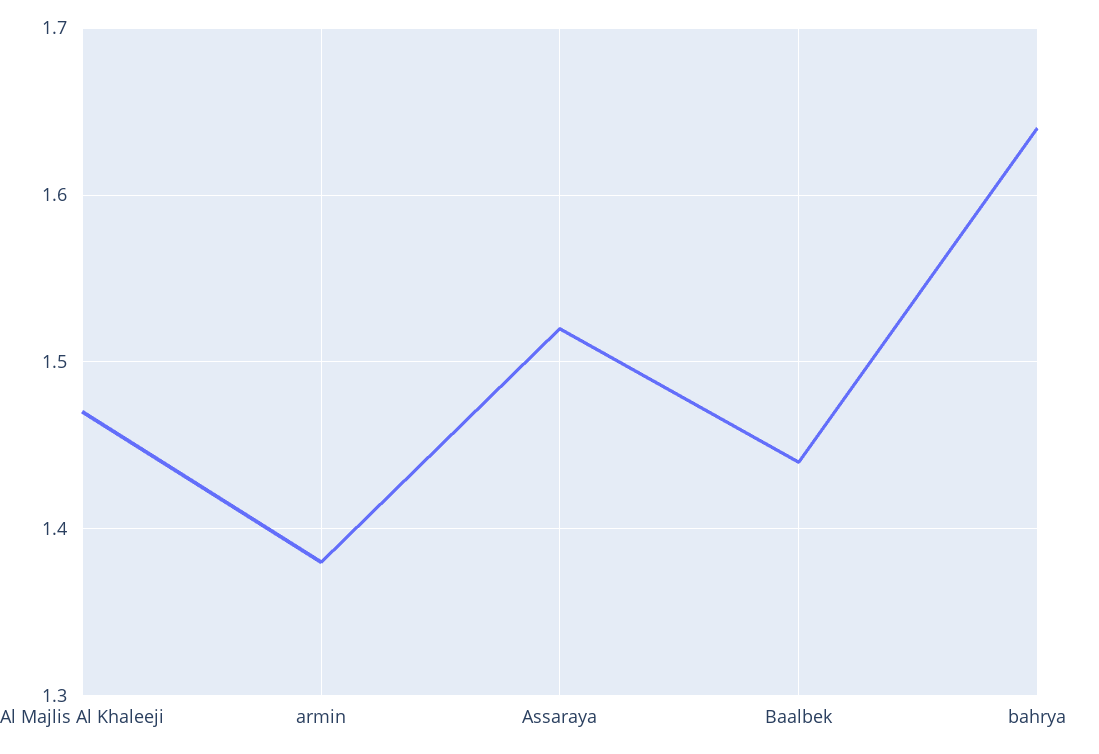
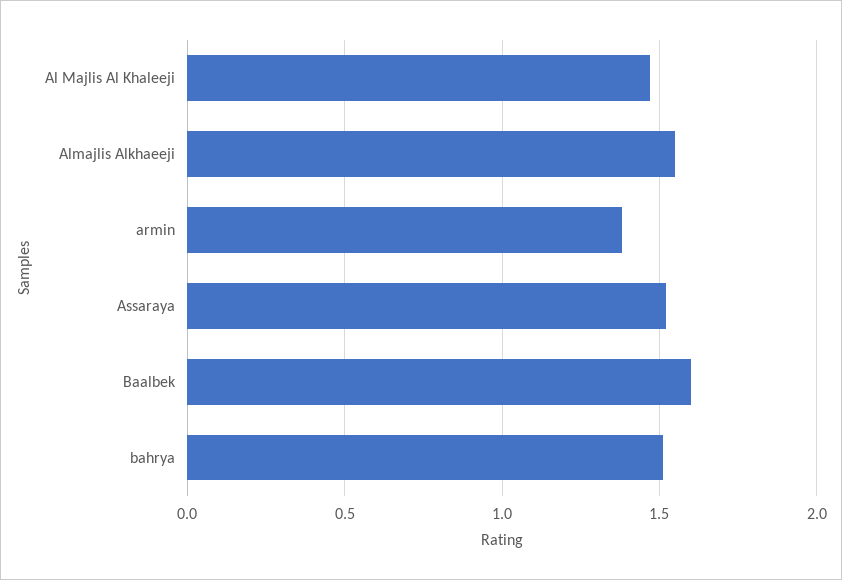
  {
    "Al Majlis Al Khaleeji": 1.47,
    "armin": 1.38,
    "Assaraya": 1.52,
-   "Baalbek": 1.44,
+   "Baalbek": 1.6,
-   "bahrya": 1.64
+   "bahrya": 1.5,
+   "Almajlis Alkhaeeji": 1.55
  }

